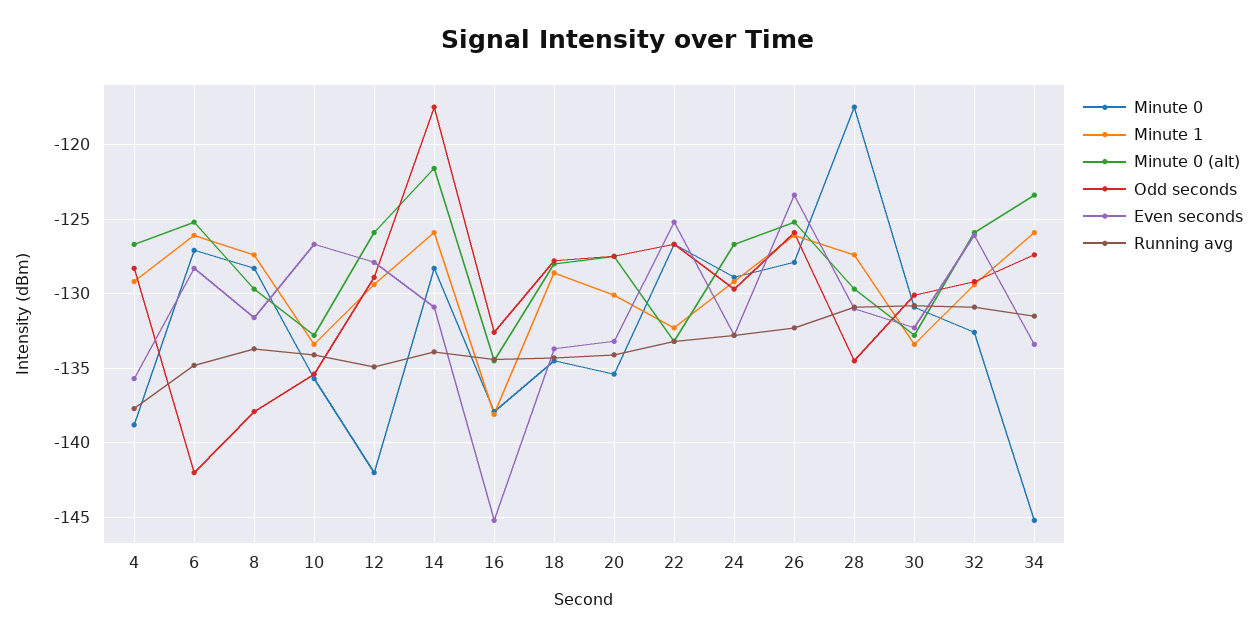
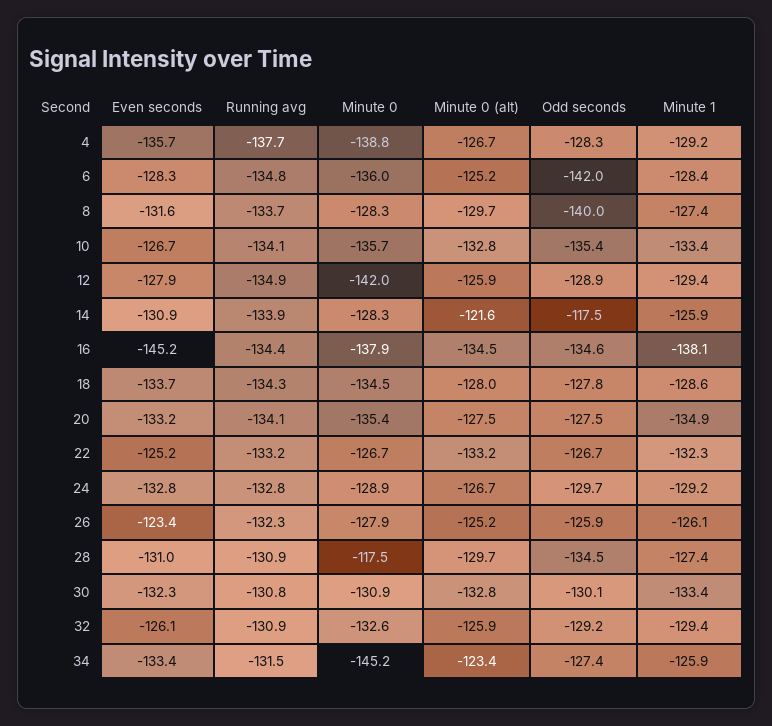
  {
    "Minute 0": {
      "4": -138.8,
-     "6": -127,
+     "6": -136,
      "8": -128.3,
      "10": -135.7,
      "12": -142,
      "14": -128.3,
      "16": -137.9,
      "18": -134.5,
      "20": -135.4,
      "22": -126.7,
      "24": -128.9,
      "26": -127.9,
      "28": -117.5,
      "30": -130.9,
      "32": -132.6,
      "34": -145.2
    },
    "Minute 1": {
      "4": -129.2,
-     "6": -126,
+     "6": -128.4,
      "8": -127.4,
      "10": -133.4,
      "12": -129.4,
      "14": -125.9,
      "16": -138.1,
      "18": -128.6,
-     "20": -130,
+     "20": -134.9,
      "22": -132.3,
      "24": -129.2,
      "26": -126.1,
      "28": -127.4,
      "30": -133.4,
      "32": -129.4,
      "34": -125.9
    },
    "Minute 0 (alt)": {
      "4": -126.7,
      "6": -125.2,
      "8": -129.7,
      "10": -132.8,
      "12": -125.9,
      "14": -121.6,
      "16": -134.5,
      "18": -128,
      "20": -127.5,
      "22": -133.2,
      "24": -126.7,
      "26": -125.2,
      "28": -129.7,
      "30": -132.8,
      "32": -125.9,
      "34": -123.4
    },
    "Odd seconds": {
      "4": -128.3,
      "6": -142,
-     "8": -138,
+     "8": -140,
      "10": -135.4,
      "12": -128.9,
      "14": -117.5,
-     "16": -132.5,
+     "16": -134.6,
      "18": -127.8,
      "20": -127.5,
      "22": -126.7,
      "24": -129.7,
      "26": -125.9,
      "28": -134.5,
      "30": -130.1,
      "32": -129.2,
      "34": -127.4
    },
    "Even seconds": {
      "4": -135.7,
      "6": -128.3,
      "8": -131.6,
      "10": -126.7,
      "12": -127.9,
      "14": -130.9,
      "16": -145.2,
      "18": -133.7,
      "20": -133.2,
      "22": -125.2,
      "24": -132.8,
      "26": -123.4,
      "28": -131,
      "30": -132.3,
      "32": -126.1,
      "34": -133.4
    },
    "Running avg": {
      "4": -137.7,
      "6": -134.8,
      "8": -133.7,
      "10": -134.1,
      "12": -134.9,
      "14": -133.9,
      "16": -134.4,
      "18": -134.3,
      "20": -134.1,
      "22": -133.2,
      "24": -132.8,
      "26": -132.3,
      "28": -130.9,
      "30": -130.8,
      "32": -130.9,
      "34": -131.5
    }
  }

